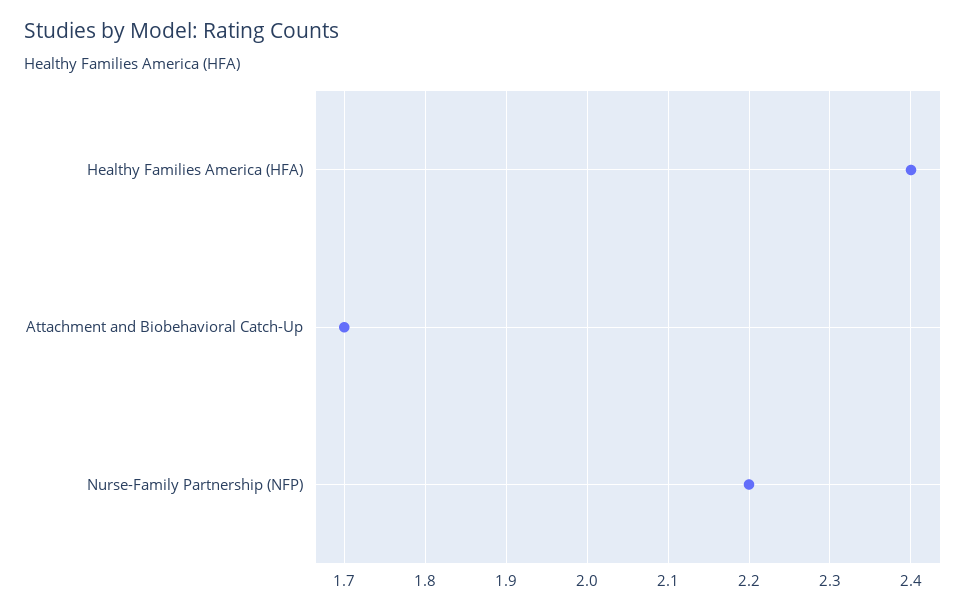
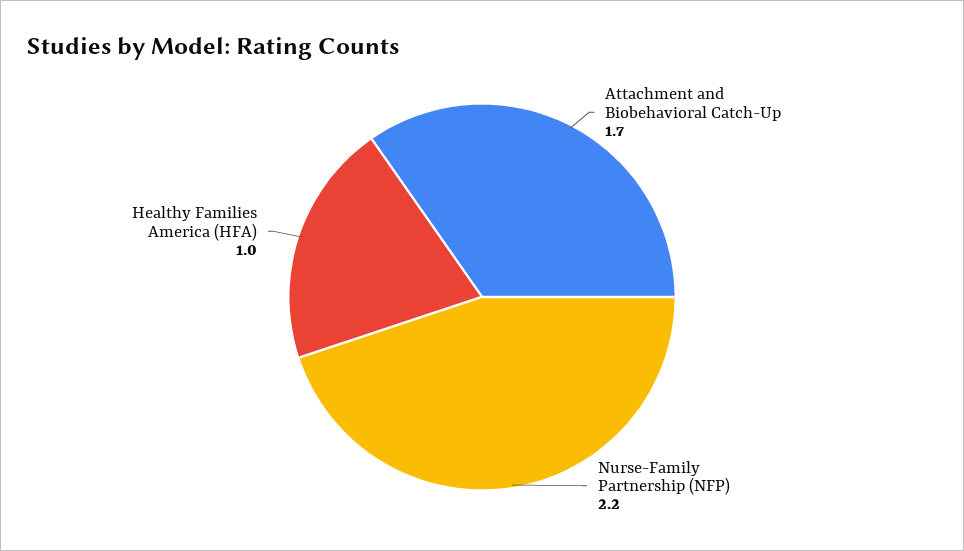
  {
-   "Healthy Families America (HFA)": 2.4,
+   "Healthy Families America (HFA)": 1,
    "Attachment and Biobehavioral Catch-Up": 1.7,
    "Nurse-Family Partnership (NFP)": 2.2
  }

